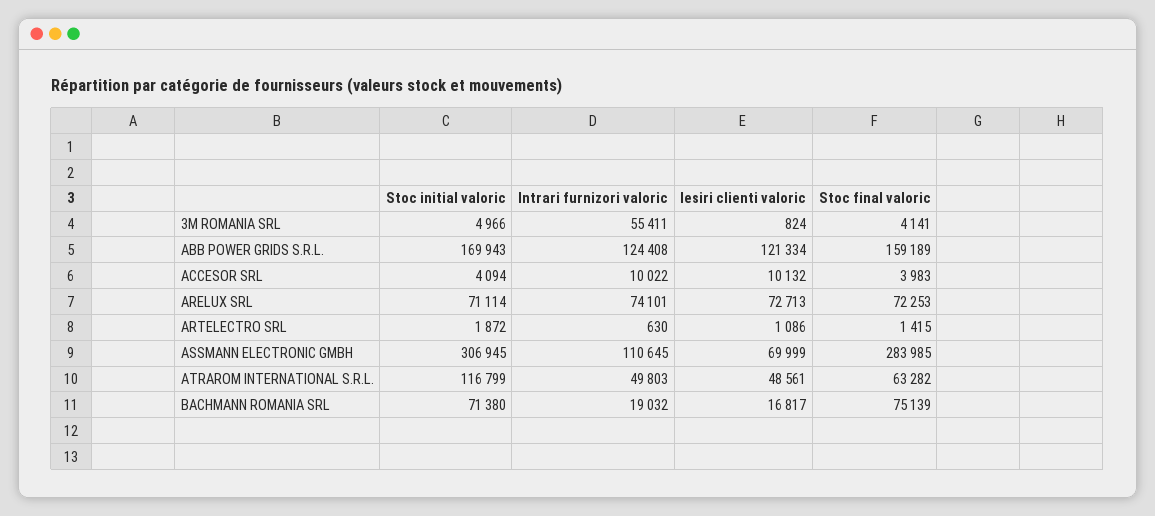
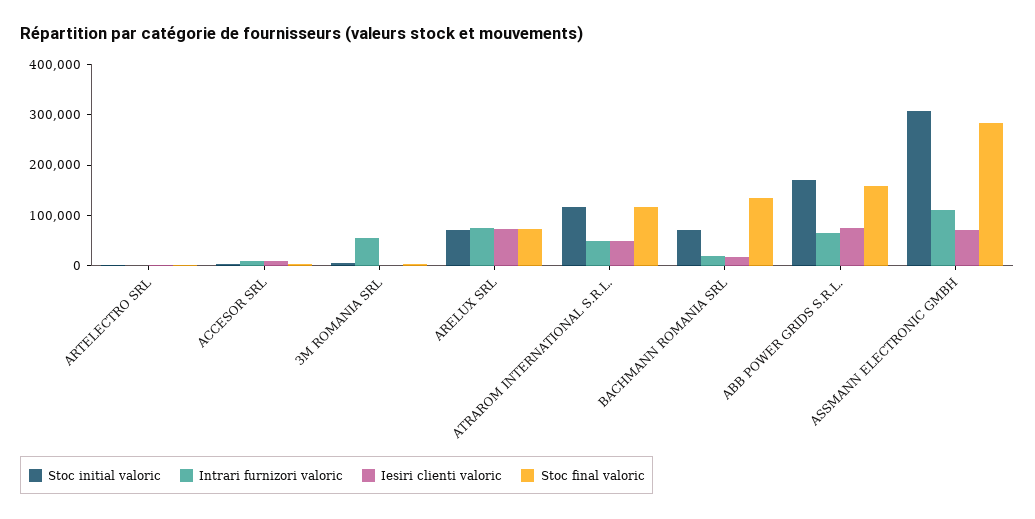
  {
    "Stoc initial valoric": {
      "3M ROMANIA SRL": 4966,
      "ABB POWER GRIDS S.R.L.": 169943,
      "ACCESOR SRL": 4094,
      "ARELUX SRL": 71114,
      "ARTELECTRO SRL": 1872,
      "ASSMANN ELECTRONIC GMBH": 306945,
      "ATRAROM INTERNATIONAL S.R.L.": 116799,
      "BACHMANN ROMANIA SRL": 71380
    },
    "Intrari furnizori valoric": {
      "3M ROMANIA SRL": 55411,
-     "ABB POWER GRIDS S.R.L.": 124408,
+     "ABB POWER GRIDS S.R.L.": 60000,
      "ACCESOR SRL": 10022,
      "ARELUX SRL": 74101,
      "ARTELECTRO SRL": 630,
      "ASSMANN ELECTRONIC GMBH": 110645,
      "ATRAROM INTERNATIONAL S.R.L.": 49803,
      "BACHMANN ROMANIA SRL": 19032
    },
    "Iesiri clienti valoric": {
      "3M ROMANIA SRL": 824,
-     "ABB POWER GRIDS S.R.L.": 121334,
+     "ABB POWER GRIDS S.R.L.": 80000,
      "ACCESOR SRL": 10132,
      "ARELUX SRL": 72713,
      "ARTELECTRO SRL": 1086,
      "ASSMANN ELECTRONIC GMBH": 69999,
      "ATRAROM INTERNATIONAL S.R.L.": 48561,
      "BACHMANN ROMANIA SRL": 16817
    },
    "Stoc final valoric": {
      "3M ROMANIA SRL": 4141,
      "ABB POWER GRIDS S.R.L.": 159189,
      "ACCESOR SRL": 3983,
      "ARELUX SRL": 72253,
      "ARTELECTRO SRL": 1415,
      "ASSMANN ELECTRONIC GMBH": 283985,
-     "ATRAROM INTERNATIONAL S.R.L.": 63282,
+     "ATRAROM INTERNATIONAL S.R.L.": 120000,
-     "BACHMANN ROMANIA SRL": 75139
+     "BACHMANN ROMANIA SRL": 140000
    }
  }

